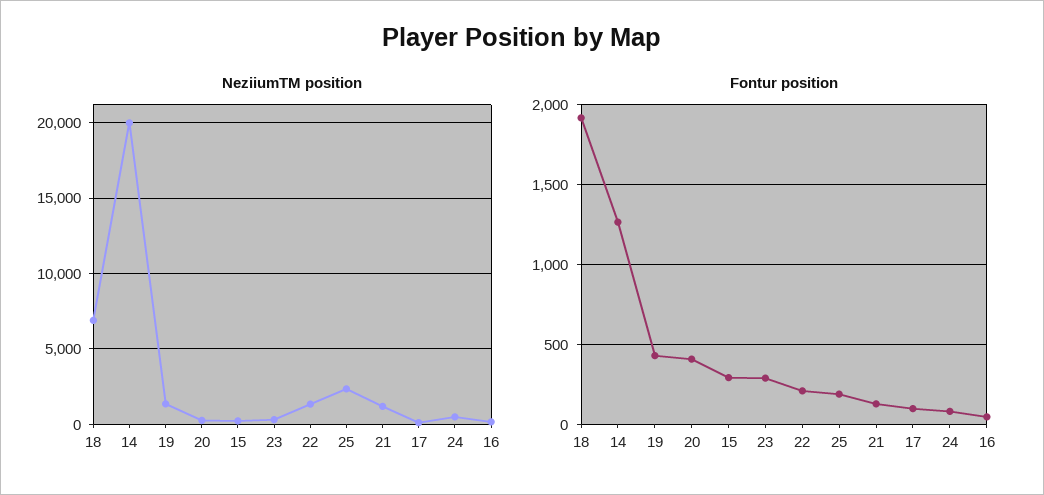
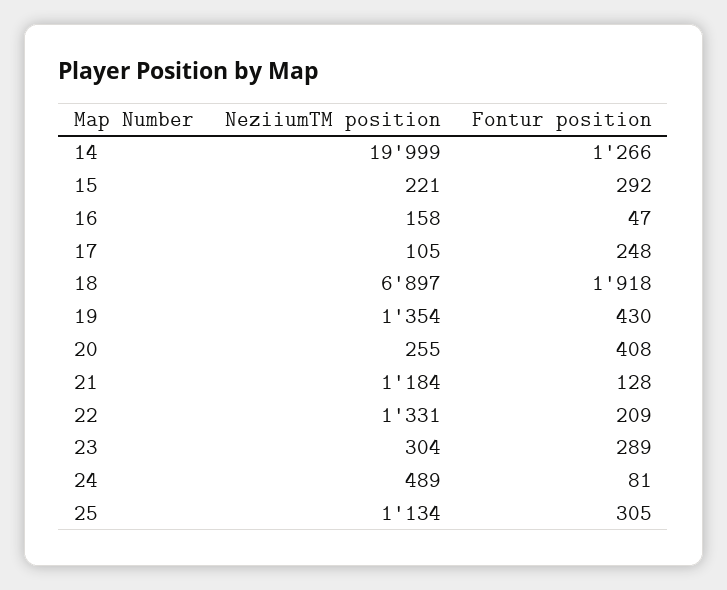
  {
    "NeziiumTM position": {
      "18": 6897,
      "14": 19999,
      "19": 1354,
      "20": 255,
      "15": 221,
      "23": 304,
      "22": 1331,
-     "25": 2500,
+     "25": 1134,
      "21": 1184,
      "17": 105,
      "24": 489,
      "16": 158
    },
    "Fontur position": {
      "18": 1918,
      "14": 1266,
      "19": 430,
      "20": 408,
      "15": 292,
      "23": 289,
      "22": 209,
-     "25": 200,
+     "25": 305,
      "21": 128,
-     "17": 100,
+     "17": 248,
      "24": 81,
      "16": 47
    }
  }

